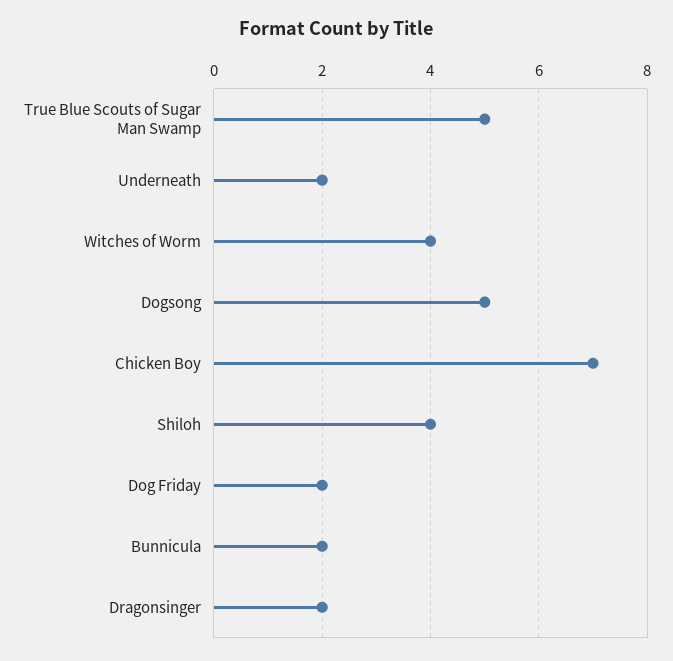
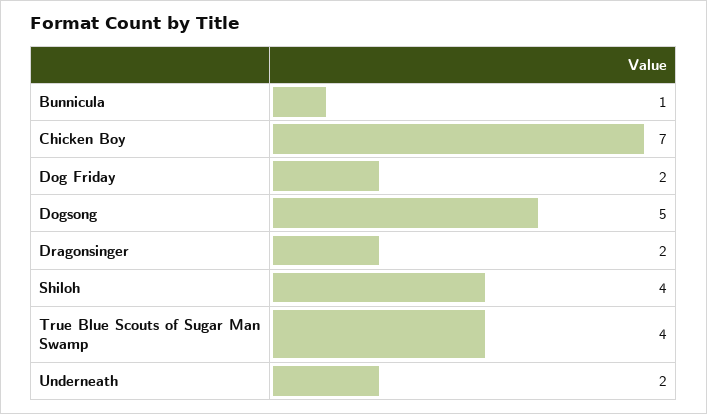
  {
-   "True Blue Scouts of Sugar Man Swamp": 5,
+   "True Blue Scouts of Sugar Man Swamp": 4,
    "Underneath": 2,
-   "Witches of Worm": 4,
    "Dogsong": 5,
    "Chicken Boy": 7,
    "Shiloh": 4,
    "Dog Friday": 2,
-   "Bunnicula": 2,
+   "Bunnicula": 1,
    "Dragonsinger": 2
  }

